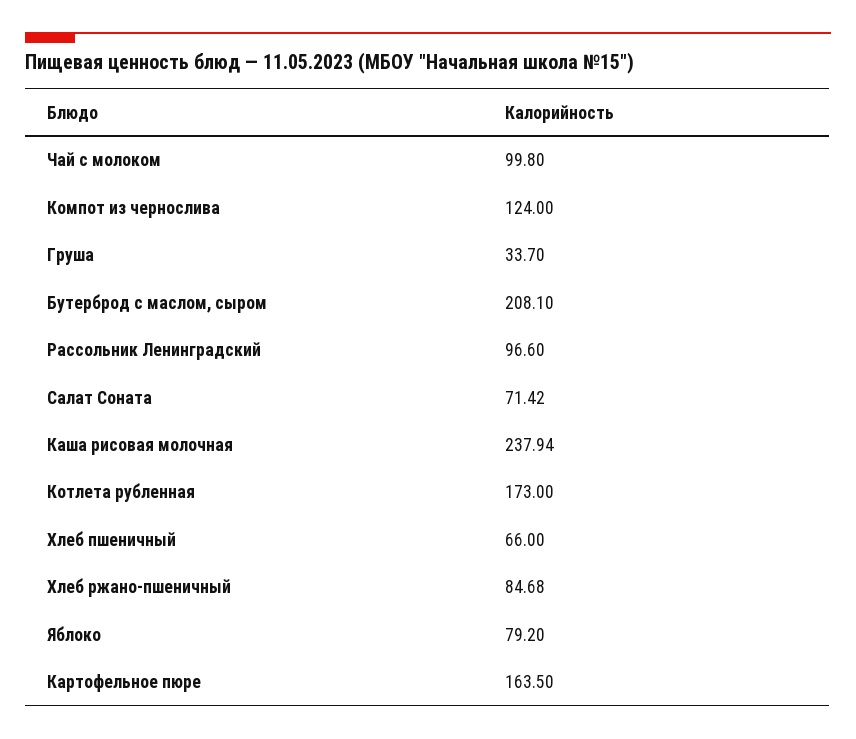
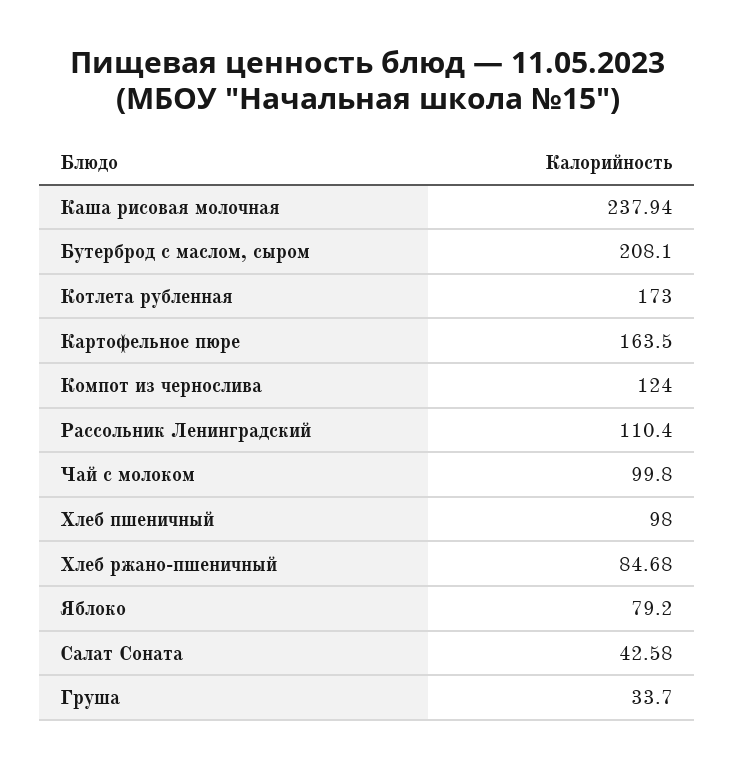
  {
    "Чай с молоком": 99.8,
    "Компот из чернослива": 124,
    "Груша": 33.7,
    "Бутерброд с маслом, сыром": 208.1,
-   "Рассольник Ленинградский": 96.6,
+   "Рассольник Ленинградский": 110.4,
-   "Салат Соната": 71.42,
+   "Салат Соната": 42.58,
    "Каша рисовая молочная": 237.94,
    "Котлета рубленная": 173,
-   "Хлеб пшеничный": 66,
+   "Хлеб пшеничный": 98,
    "Хлеб ржано-пшеничный": 84.68,
    "Яблоко": 79.2,
    "Картофельное пюре": 163.5
  }

